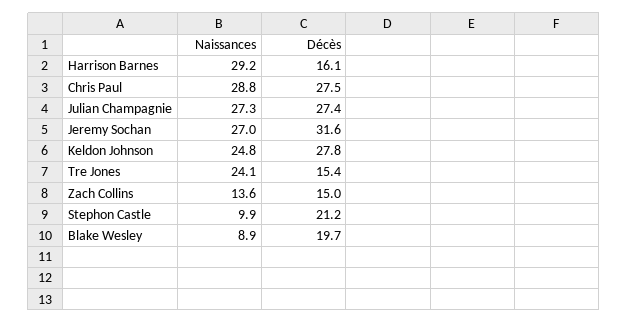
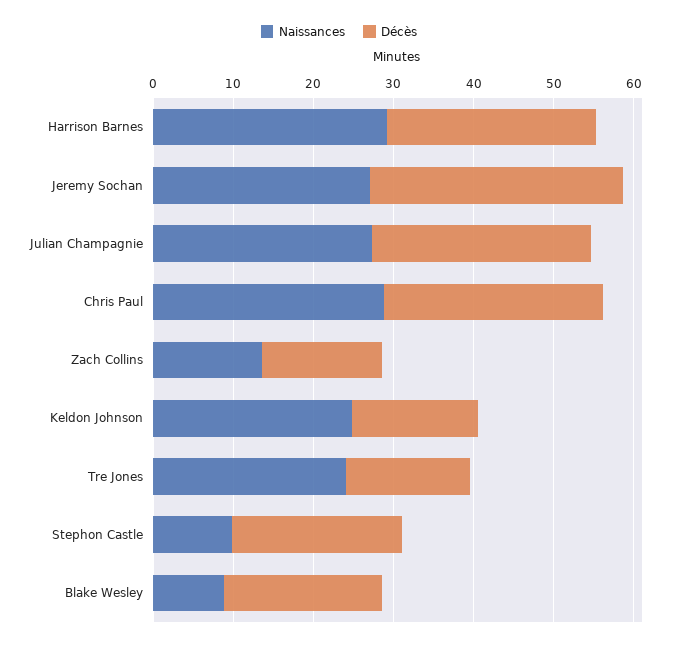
  {
    "Naissances": {
      "Harrison Barnes": 29.2,
      "Chris Paul": 28.8,
      "Julian Champagnie": 27.3,
      "Jeremy Sochan": 27,
      "Keldon Johnson": 24.8,
      "Tre Jones": 24.1,
      "Zach Collins": 13.6,
      "Stephon Castle": 9.9,
      "Blake Wesley": 8.9
    },
    "Décès": {
-     "Harrison Barnes": 16.1,
+     "Harrison Barnes": 26,
      "Chris Paul": 27.5,
      "Julian Champagnie": 27.4,
      "Jeremy Sochan": 31.6,
-     "Keldon Johnson": 27.8,
+     "Keldon Johnson": 16,
      "Tre Jones": 15.4,
      "Zach Collins": 15,
      "Stephon Castle": 21.2,
      "Blake Wesley": 19.7
    }
  }

